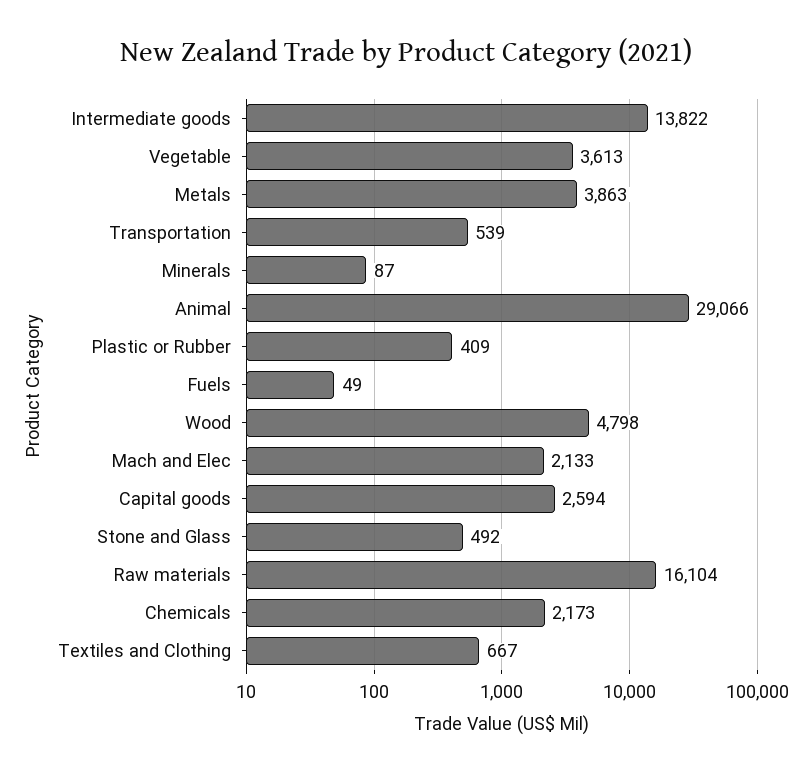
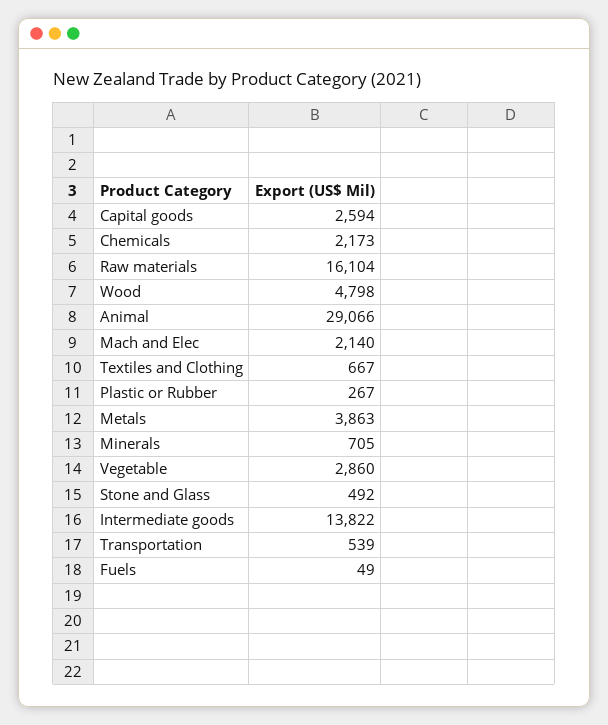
  {
    "Intermediate goods": 13822,
-   "Vegetable": 3613,
+   "Vegetable": 2860,
    "Metals": 3863,
    "Transportation": 539,
-   "Minerals": 87,
+   "Minerals": 705,
    "Animal": 29066,
-   "Plastic or Rubber": 409,
+   "Plastic or Rubber": 267,
    "Fuels": 49,
    "Wood": 4798,
-   "Mach and Elec": 2133,
+   "Mach and Elec": 2140,
    "Capital goods": 2594,
    "Stone and Glass": 492,
    "Raw materials": 16104,
    "Chemicals": 2173,
    "Textiles and Clothing": 667
  }

